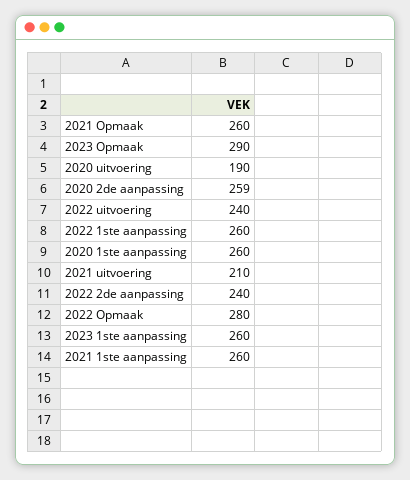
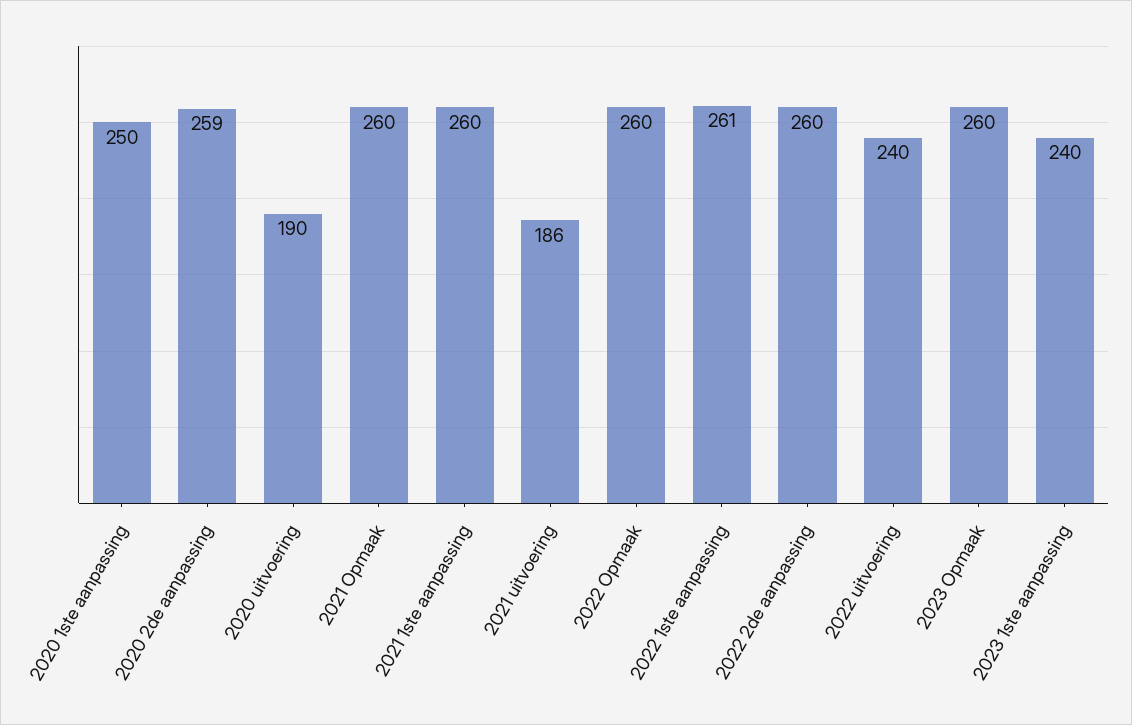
  {
    "2021 Opmaak": 260,
-   "2023 Opmaak": 290,
+   "2023 Opmaak": 260,
    "2020 uitvoering": 190,
    "2020 2de aanpassing": 259,
    "2022 uitvoering": 240,
-   "2022 1ste aanpassing": 260,
+   "2022 1ste aanpassing": 261,
-   "2020 1ste aanpassing": 260,
+   "2020 1ste aanpassing": 250,
-   "2021 uitvoering": 210,
+   "2021 uitvoering": 186,
-   "2022 2de aanpassing": 240,
+   "2022 2de aanpassing": 260,
-   "2022 Opmaak": 280,
+   "2022 Opmaak": 260,
-   "2023 1ste aanpassing": 260,
+   "2023 1ste aanpassing": 240,
    "2021 1ste aanpassing": 260
  }

